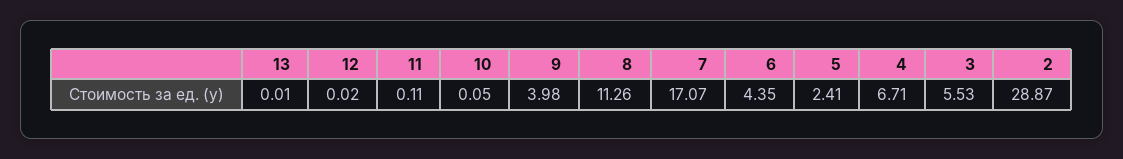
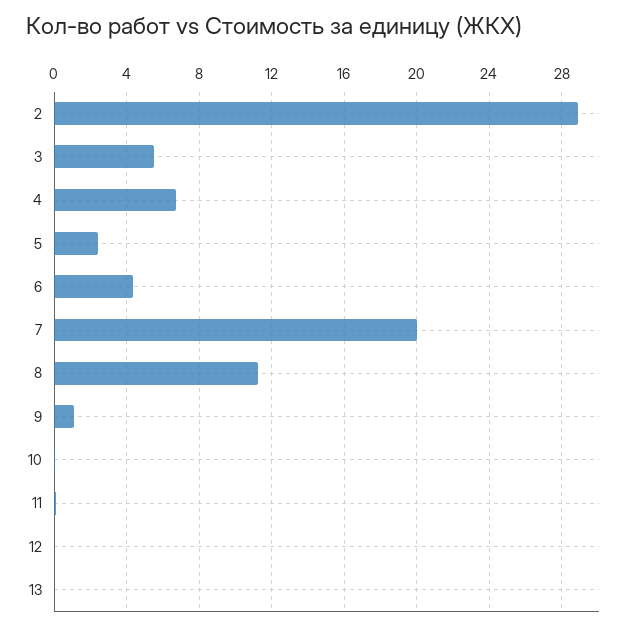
  {
    "13": 0.01,
    "12": 0.02,
    "11": 0.11,
    "10": 0.05,
-   "9": 3.98,
+   "9": 1,
    "8": 11.26,
-   "7": 17.07,
+   "7": 20,
    "6": 4.35,
    "5": 2.41,
    "4": 6.71,
    "3": 5.53,
    "2": 28.87
  }

